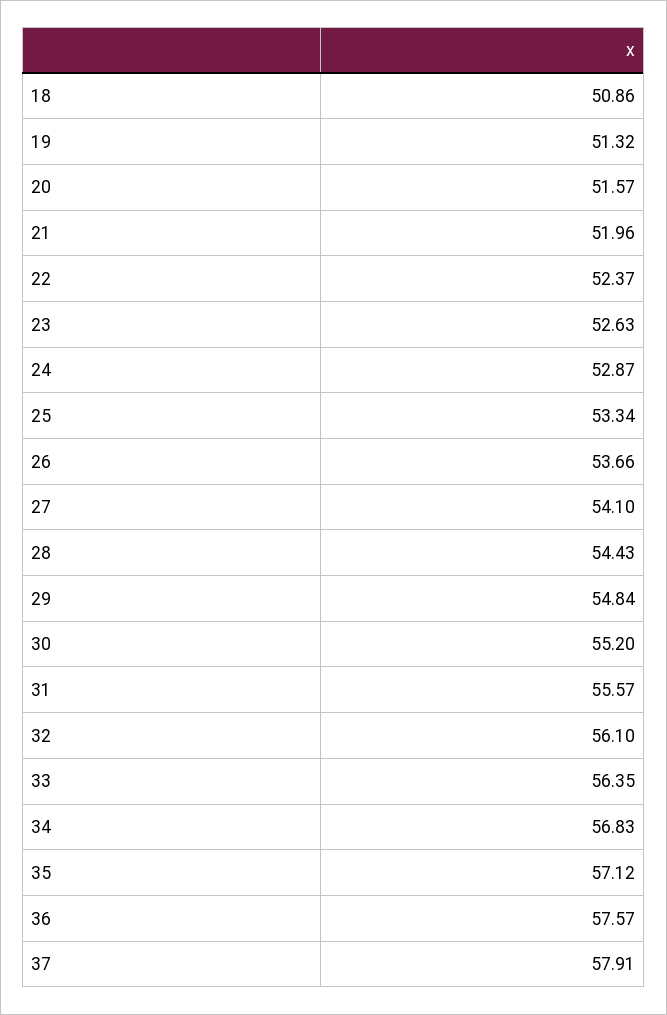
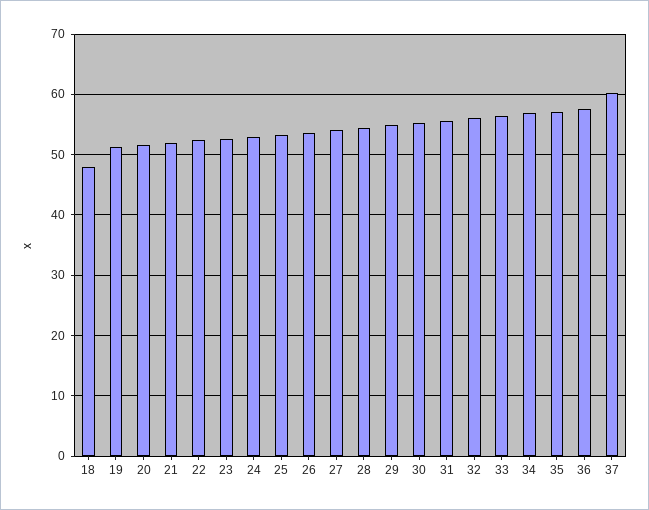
  {
-   "18": 50.86,
+   "18": 48,
    "19": 51.32,
    "20": 51.57,
    "21": 51.96,
    "22": 52.37,
    "23": 52.63,
    "24": 52.87,
    "25": 53.34,
    "26": 53.66,
    "27": 54.1,
    "28": 54.43,
    "29": 54.84,
    "30": 55.2,
    "31": 55.57,
    "32": 56.1,
    "33": 56.35,
    "34": 56.83,
    "35": 57.12,
    "36": 57.57,
-   "37": 57.91
+   "37": 60
  }

